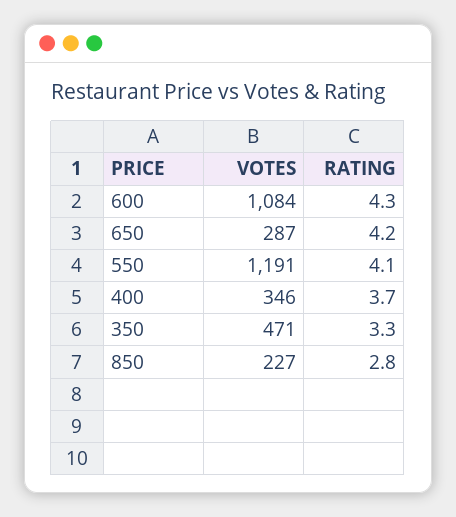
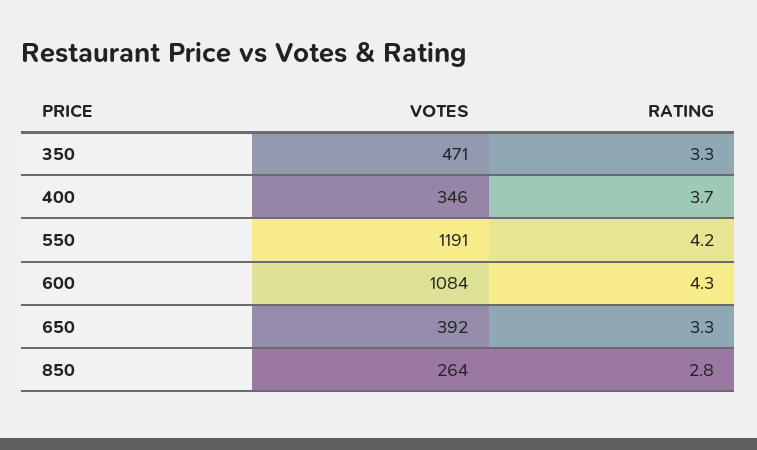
  {
    "VOTES": {
      "600": 1084,
-     "650": 287,
+     "650": 392,
      "550": 1191,
      "400": 346,
      "350": 471,
-     "850": 227
+     "850": 264
    },
    "RATING": {
      "600": 4.3,
-     "650": 4.2,
+     "650": 3.3,
-     "550": 4.1,
+     "550": 4.2,
      "400": 3.7,
      "350": 3.3,
      "850": 2.8
    }
  }

